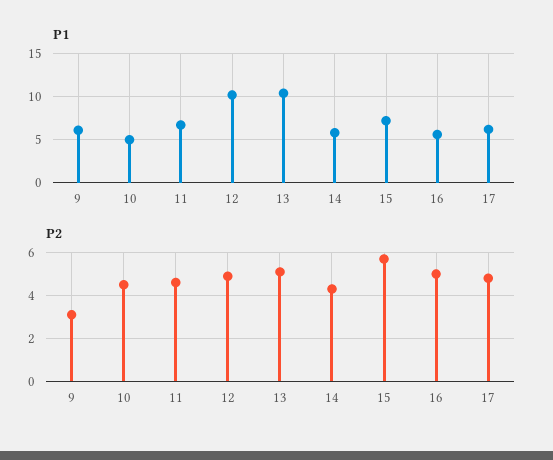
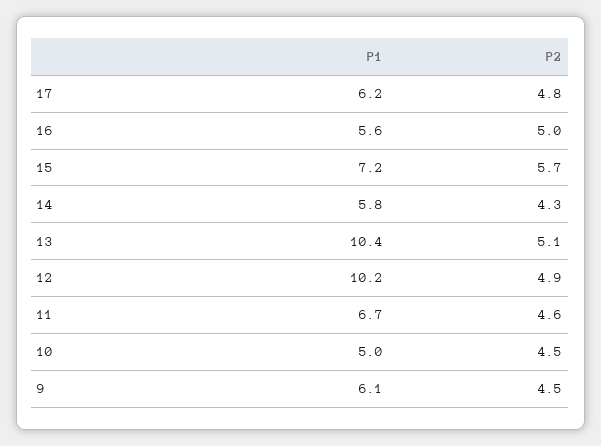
  {
    "P1": {
      "9": 6.1,
      "10": 5,
      "11": 6.7,
      "12": 10.2,
      "13": 10.4,
      "14": 5.8,
      "15": 7.2,
      "16": 5.6,
      "17": 6.2
    },
    "P2": {
-     "9": 3,
+     "9": 4.5,
      "10": 4.5,
      "11": 4.6,
      "12": 4.9,
      "13": 5.1,
      "14": 4.3,
      "15": 5.7,
      "16": 5,
      "17": 4.8
    }
  }

